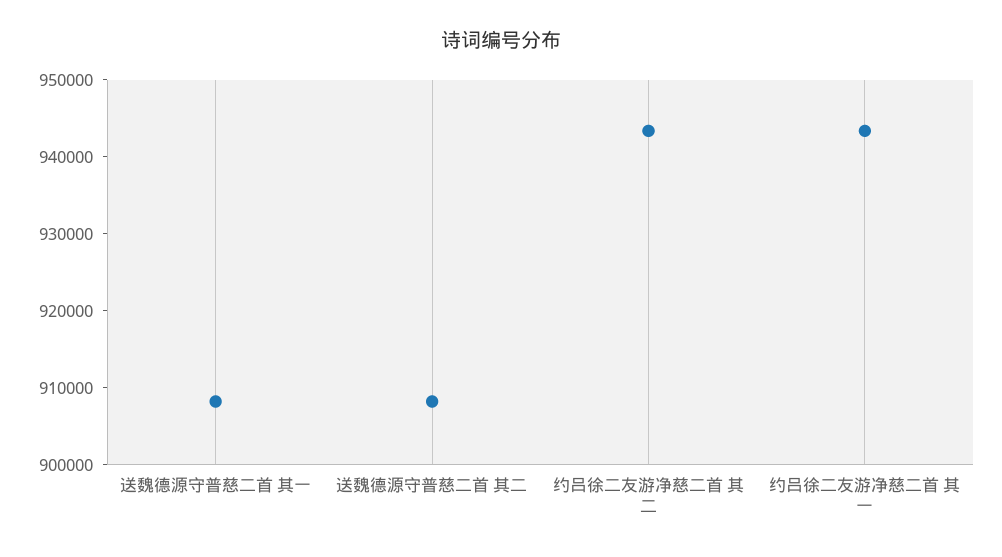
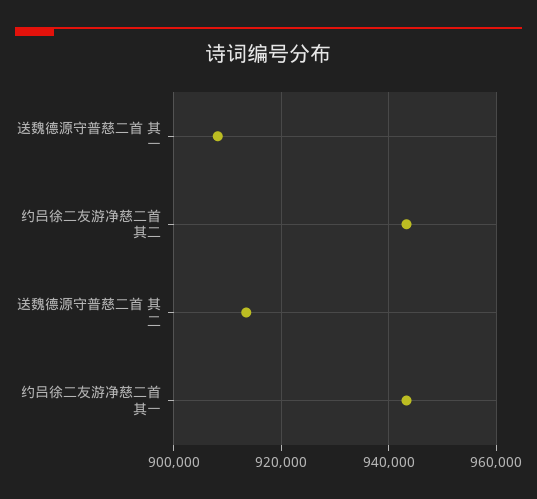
  {
    "送魏德源守普慈二首 其一": 908000,
-   "送魏德源守普慈二首 其二": 908000,
+   "送魏德源守普慈二首 其二": 914000,
    "约吕徐二友游净慈二首 其二": 944000,
    "约吕徐二友游净慈二首 其一": 944000
  }

